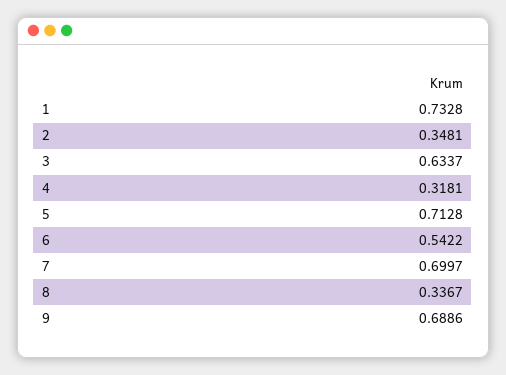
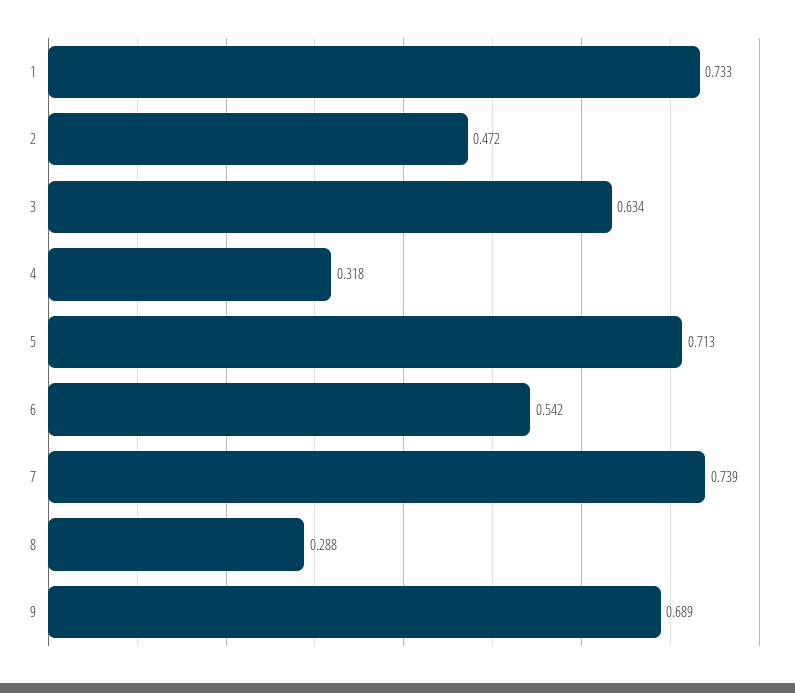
  {
    "1": 0.7328,
-   "2": 0.3481,
+   "2": 0.472,
    "3": 0.6337,
    "4": 0.3181,
    "5": 0.7128,
    "6": 0.5422,
-   "7": 0.6997,
+   "7": 0.739,
-   "8": 0.3367,
+   "8": 0.288,
    "9": 0.6886
  }

